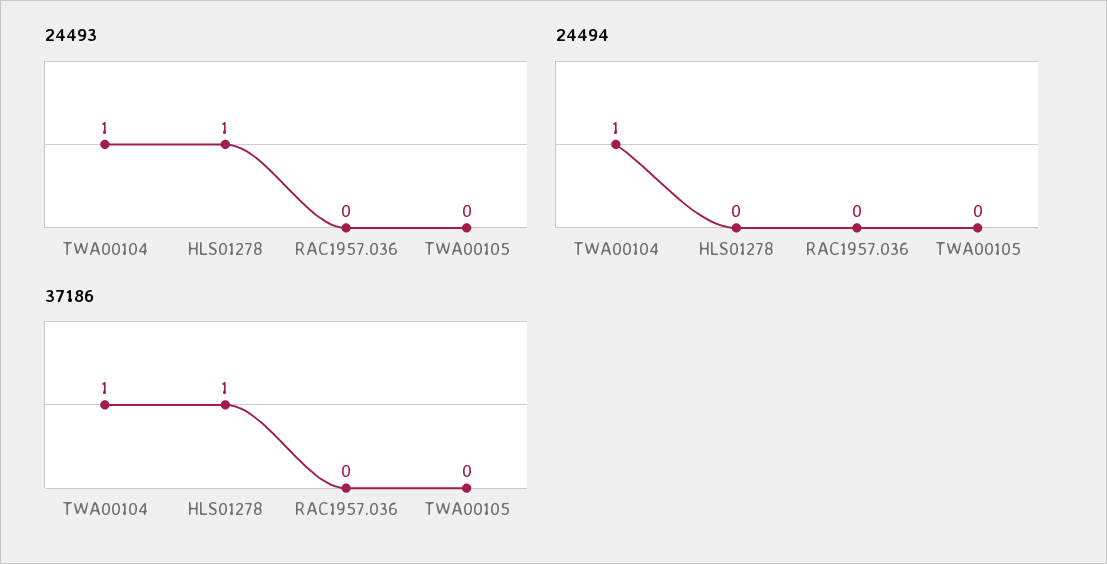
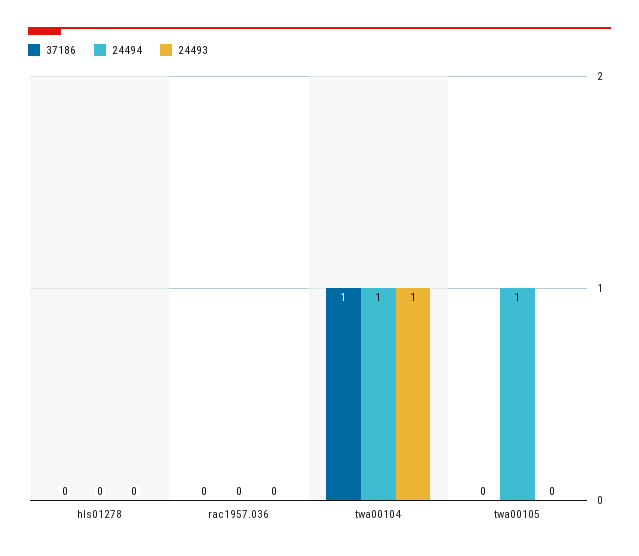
  {
    "24493": {
      "TWA00104": 1,
-     "HLS01278": 1,
+     "HLS01278": 0,
      "RAC1957.036": 0,
      "TWA00105": 0
    },
    "24494": {
      "TWA00104": 1,
      "HLS01278": 0,
      "RAC1957.036": 0,
-     "TWA00105": 0
+     "TWA00105": 1
    },
    "37186": {
      "TWA00104": 1,
-     "HLS01278": 1,
+     "HLS01278": 0,
      "RAC1957.036": 0,
      "TWA00105": 0
    }
  }

